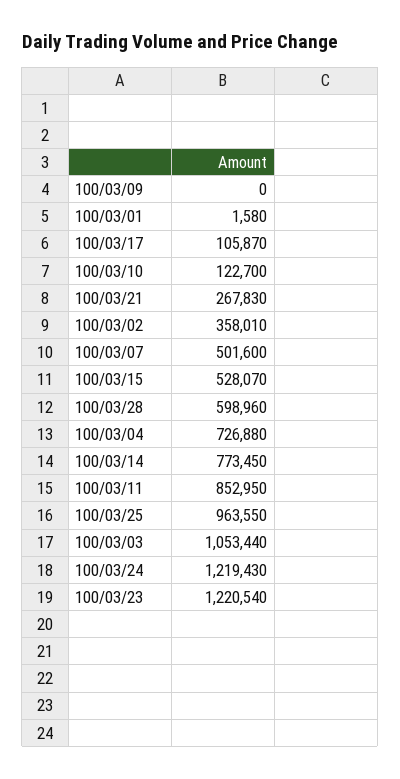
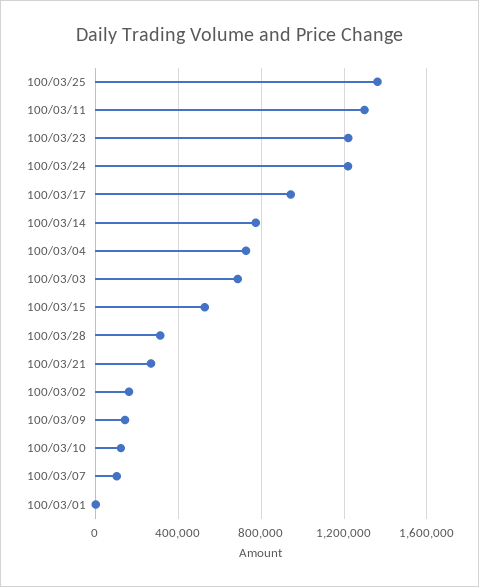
  {
-   "100/03/09": 0,
+   "100/03/09": 150000,
    "100/03/01": 1580,
-   "100/03/17": 105870,
+   "100/03/17": 950000,
    "100/03/10": 122700,
    "100/03/21": 267830,
-   "100/03/02": 358010,
+   "100/03/02": 150000,
-   "100/03/07": 501600,
+   "100/03/07": 100000,
    "100/03/15": 528070,
-   "100/03/28": 598960,
+   "100/03/28": 300000,
    "100/03/04": 726880,
    "100/03/14": 773450,
-   "100/03/11": 852950,
+   "100/03/11": 1300000,
-   "100/03/25": 963550,
+   "100/03/25": 1350000,
-   "100/03/03": 1053440,
+   "100/03/03": 700000,
    "100/03/24": 1219430,
    "100/03/23": 1220540
  }

